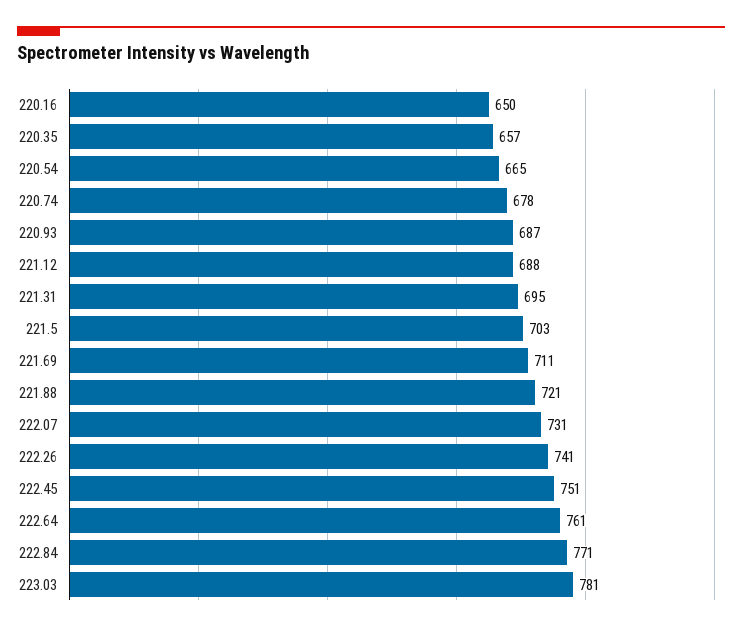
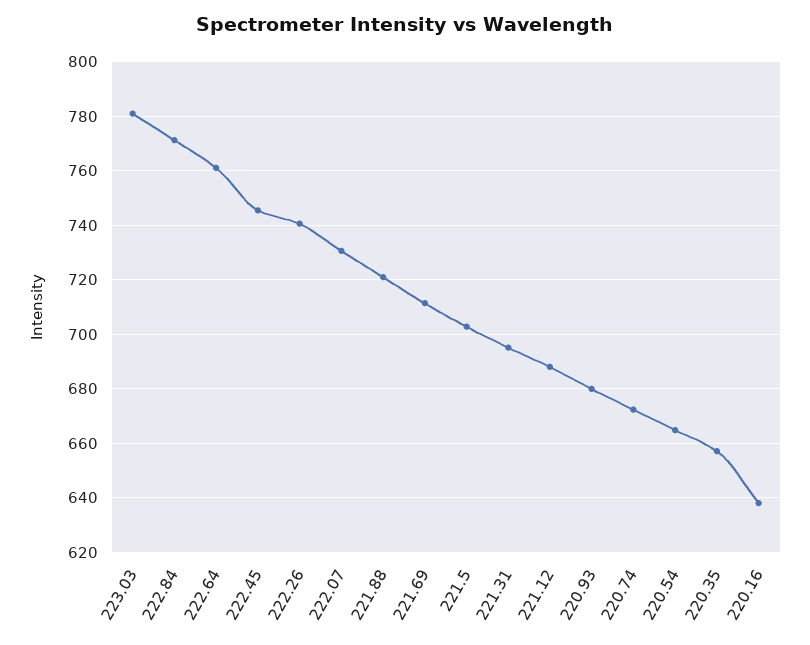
  {
-   "220.16": 650,
+   "220.16": 637.5,
    "220.35": 657,
    "220.54": 665,
-   "220.74": 678,
+   "220.74": 672.5,
-   "220.93": 687,
+   "220.93": 680,
    "221.12": 688,
    "221.31": 695,
    "221.5": 703,
    "221.69": 711,
    "221.88": 721,
    "222.07": 731,
    "222.26": 741,
-   "222.45": 751,
+   "222.45": 745,
    "222.64": 761,
    "222.84": 771,
    "223.03": 781
  }

